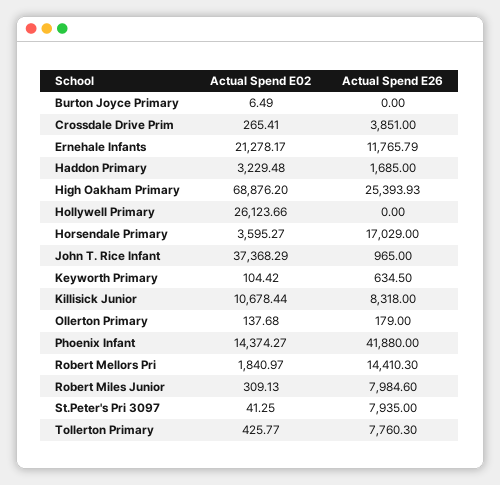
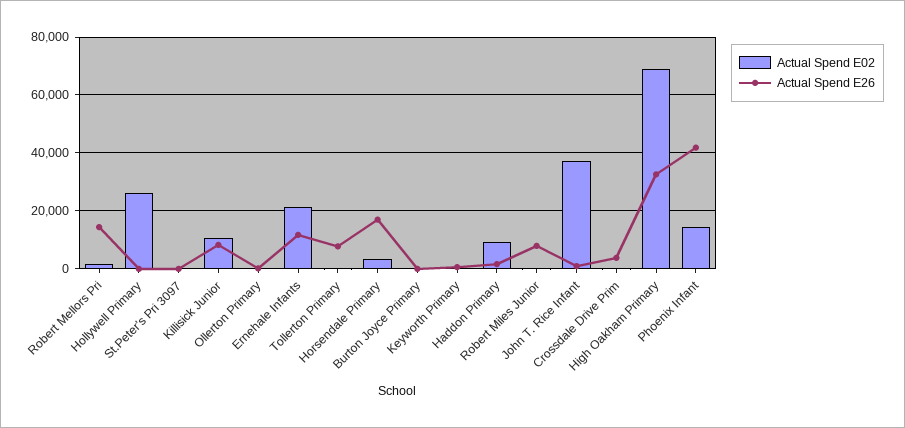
  {
    "Actual Spend E02": {
      "Burton Joyce Primary": 6.49,
      "Crossdale Drive Prim": 265.41,
      "Ernehale Infants": 21278.17,
-     "Haddon Primary": 3229.48,
+     "Haddon Primary": 10000,
      "High Oakham Primary": 68876.2,
      "Hollywell Primary": 26123.66,
      "Horsendale Primary": 3595.27,
      "John T. Rice Infant": 37368.29,
      "Keyworth Primary": 104.42,
      "Killisick Junior": 10678.44,
      "Ollerton Primary": 137.68,
      "Phoenix Infant": 14374.27,
      "Robert Mellors Pri": 1840.97,
      "Robert Miles Junior": 309.13,
      "St.Peter's Pri 3097": 41.25,
      "Tollerton Primary": 425.77
    },
    "Actual Spend E26": {
      "Burton Joyce Primary": 0,
      "Crossdale Drive Prim": 3851,
      "Ernehale Infants": 11765.79,
      "Haddon Primary": 1685,
-     "High Oakham Primary": 25393.93,
+     "High Oakham Primary": 32500,
      "Hollywell Primary": 0,
      "Horsendale Primary": 17029,
      "John T. Rice Infant": 965,
      "Keyworth Primary": 634.5,
      "Killisick Junior": 8318,
      "Ollerton Primary": 179,
      "Phoenix Infant": 41880,
      "Robert Mellors Pri": 14410.3,
      "Robert Miles Junior": 7984.6,
-     "St.Peter's Pri 3097": 7935,
+     "St.Peter's Pri 3097": 0,
      "Tollerton Primary": 7760.3
    }
  }

